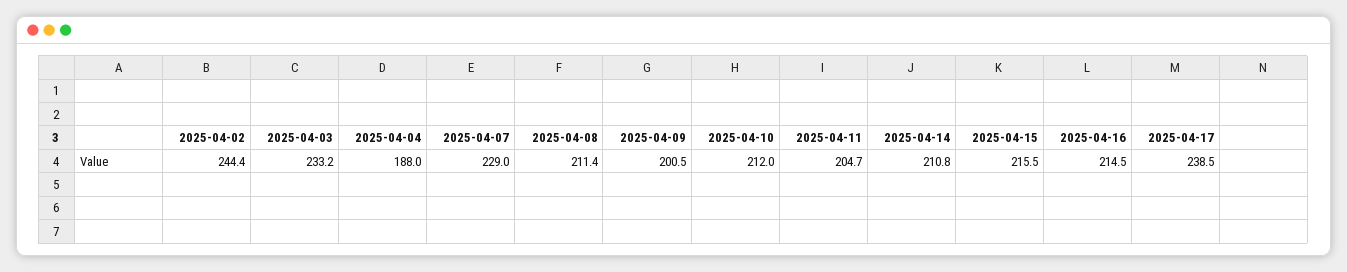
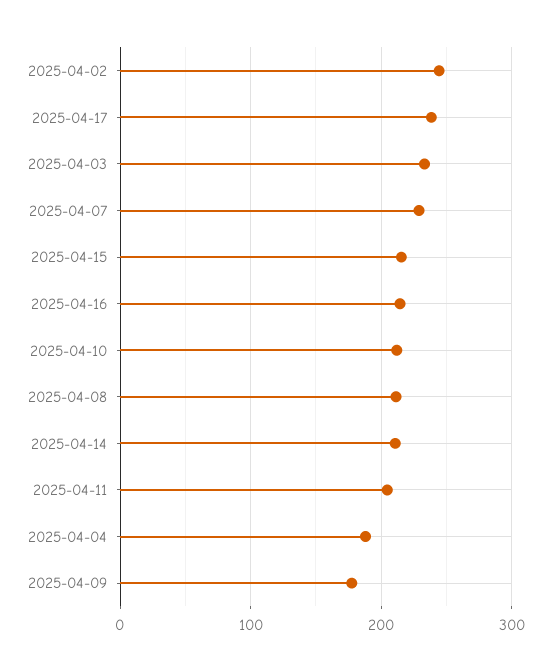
  {
    "2025-04-02": 244.4,
    "2025-04-03": 233.2,
    "2025-04-04": 188,
    "2025-04-07": 229,
    "2025-04-08": 211.4,
-   "2025-04-09": 200.5,
+   "2025-04-09": 180,
    "2025-04-10": 212,
    "2025-04-11": 204.7,
    "2025-04-14": 210.8,
    "2025-04-15": 215.5,
    "2025-04-16": 214.5,
    "2025-04-17": 238.5
  }

